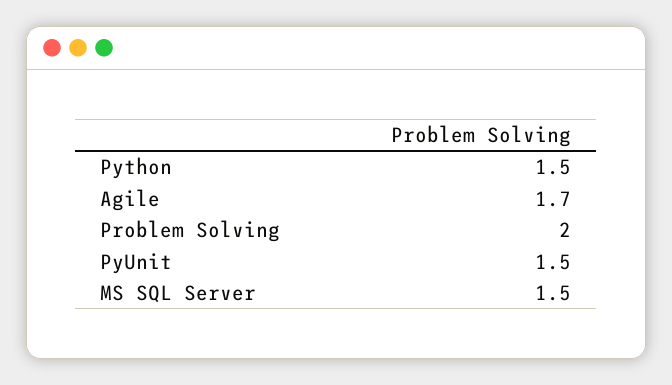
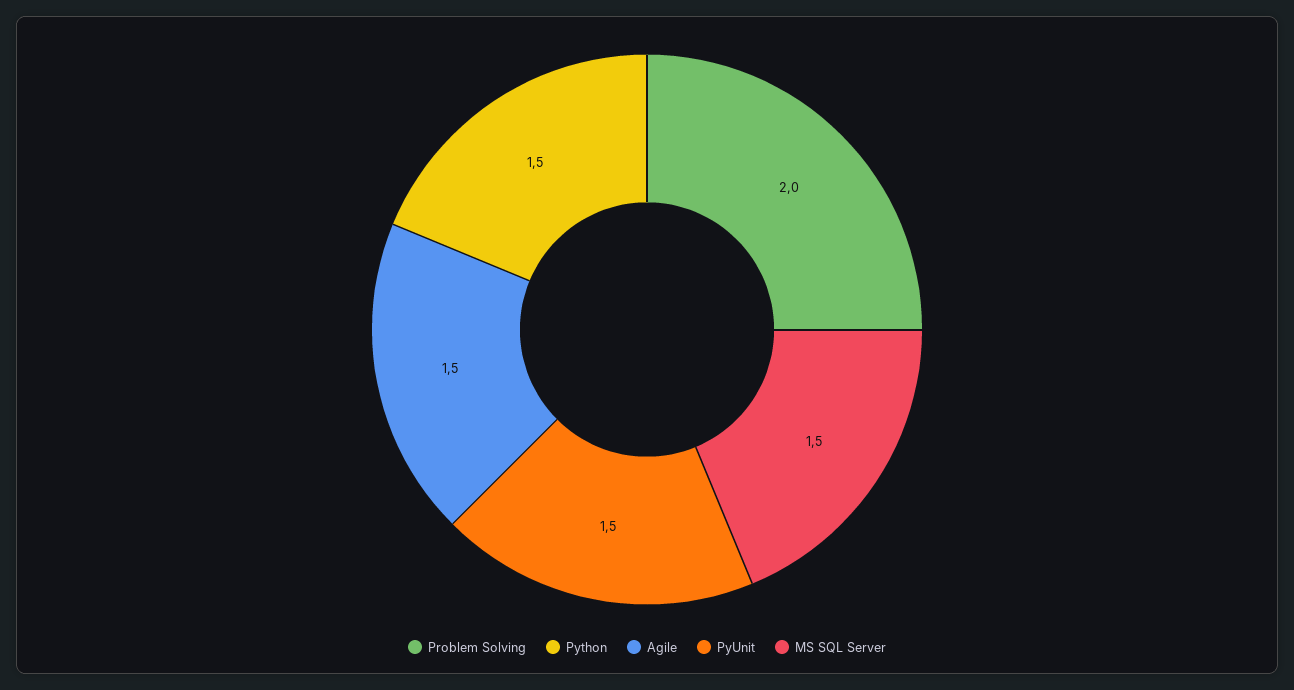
  {
    "Python": 1.5,
-   "Agile": 1.7,
+   "Agile": 1.5,
    "Problem Solving": 2,
    "PyUnit": 1.5,
    "MS SQL Server": 1.5
  }

